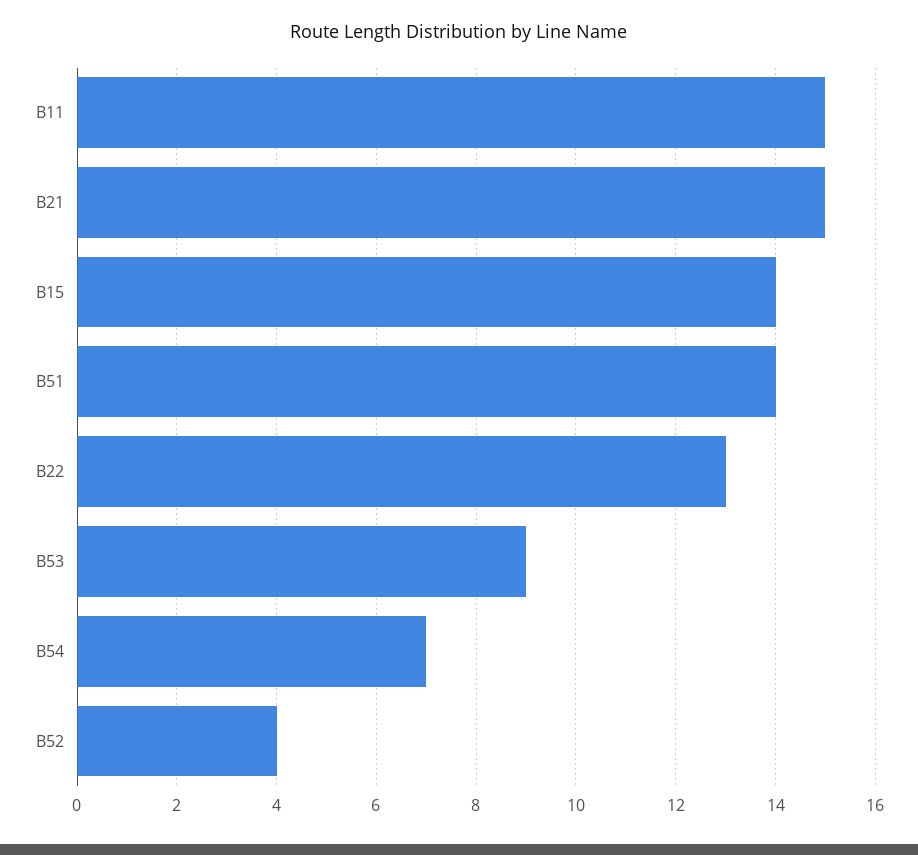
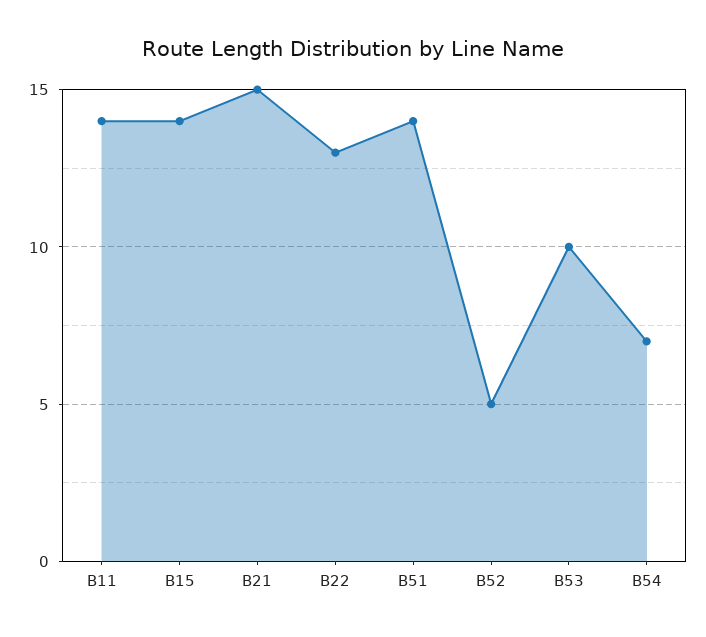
  {
-   "B11": 15,
+   "B11": 14,
    "B21": 15,
    "B15": 14,
    "B51": 14,
    "B22": 13,
-   "B53": 9,
+   "B53": 10,
    "B54": 7,
-   "B52": 4
+   "B52": 5
  }

